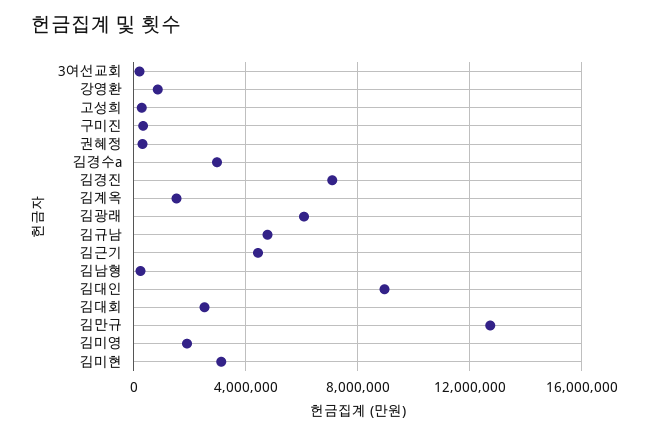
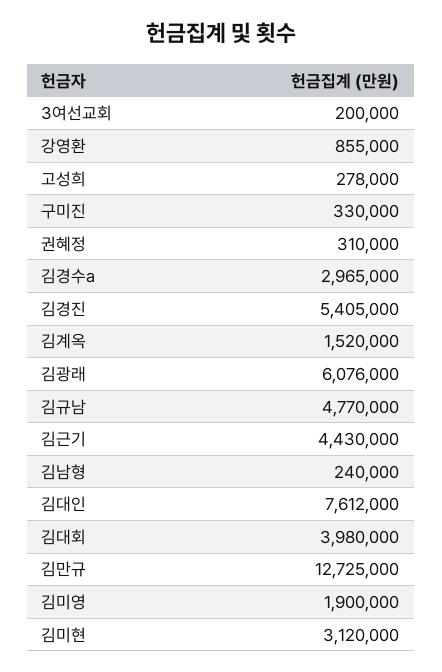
  {
    "3여선교회": 200000,
    "강영환": 855000,
    "고성희": 278000,
    "구미진": 330000,
    "권혜정": 310000,
    "김경수a": 2965000,
-   "김경진": 7000000,
+   "김경진": 5405000,
    "김계옥": 1520000,
    "김광래": 6076000,
    "김규남": 4770000,
    "김근기": 4430000,
    "김남형": 240000,
-   "김대인": 9000000,
+   "김대인": 7612000,
-   "김대회": 2500000,
+   "김대회": 3980000,
    "김만규": 12725000,
    "김미영": 1900000,
    "김미현": 3120000
  }

